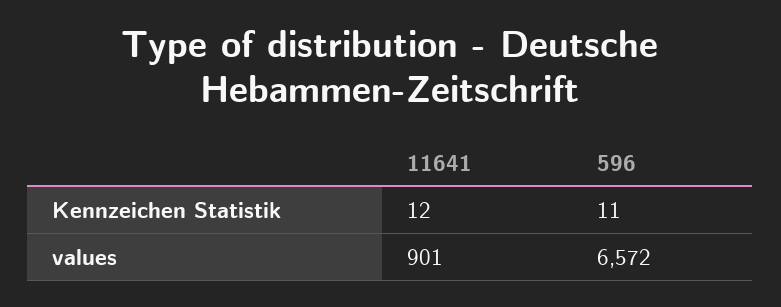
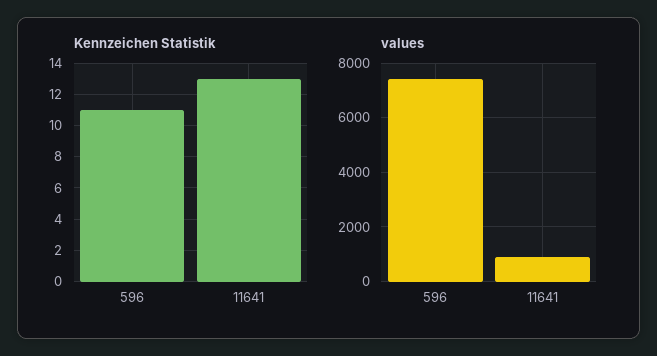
  {
    "Kennzeichen Statistik": {
-     "11641": 12,
+     "11641": 13,
      "596": 11
    },
    "values": {
      "11641": 901,
-     "596": 6572
+     "596": 7500
    }
  }

